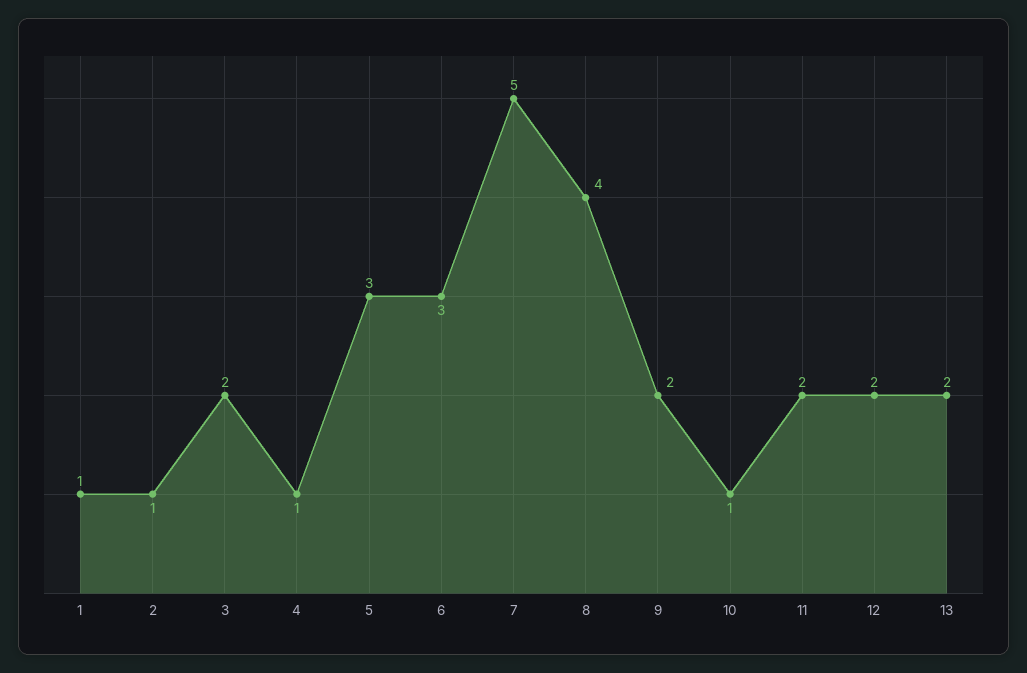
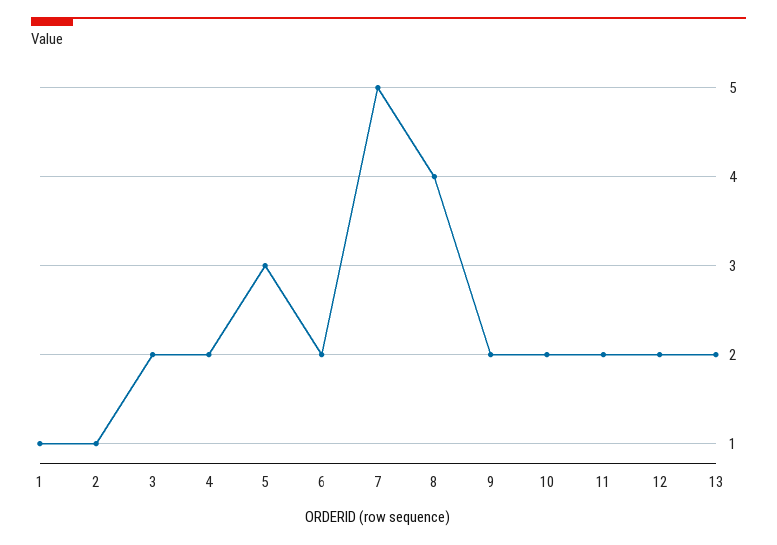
  {
    "1": 1,
    "2": 1,
    "3": 2,
-   "4": 1,
+   "4": 2,
    "5": 3,
-   "6": 3,
+   "6": 2,
    "7": 5,
    "8": 4,
    "9": 2,
-   "10": 1,
+   "10": 2,
    "11": 2,
    "12": 2,
    "13": 2
  }

